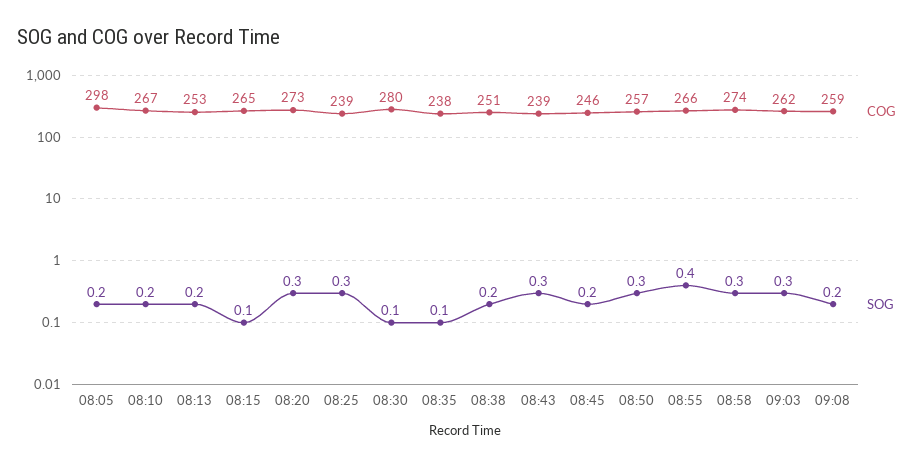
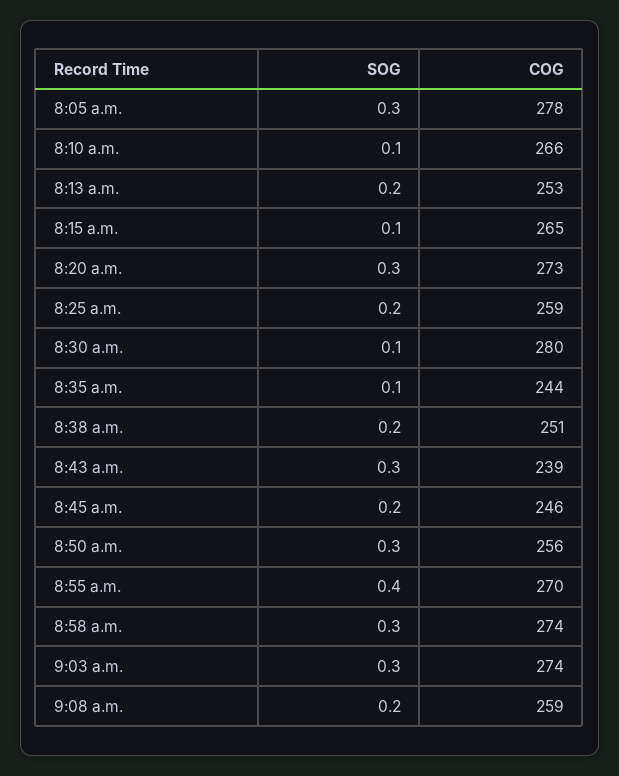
  {
    "COG": {
-     "08:05": 298,
+     "08:05": 278,
-     "08:10": 267,
+     "08:10": 266,
      "08:13": 253,
      "08:15": 265,
      "08:20": 273,
-     "08:25": 239,
+     "08:25": 259,
      "08:30": 280,
-     "08:35": 238,
+     "08:35": 244,
      "08:38": 251,
      "08:43": 239,
      "08:45": 246,
-     "08:50": 257,
+     "08:50": 256,
-     "08:55": 266,
+     "08:55": 270,
      "08:58": 274,
-     "09:03": 262,
+     "09:03": 274,
      "09:08": 259
    },
    "SOG": {
-     "08:05": 0.2,
+     "08:05": 0.3,
-     "08:10": 0.2,
+     "08:10": 0.1,
      "08:13": 0.2,
      "08:15": 0.1,
      "08:20": 0.3,
-     "08:25": 0.3,
+     "08:25": 0.2,
      "08:30": 0.1,
      "08:35": 0.1,
      "08:38": 0.2,
      "08:43": 0.3,
      "08:45": 0.2,
      "08:50": 0.3,
      "08:55": 0.4,
      "08:58": 0.3,
      "09:03": 0.3,
      "09:08": 0.2
    }
  }

